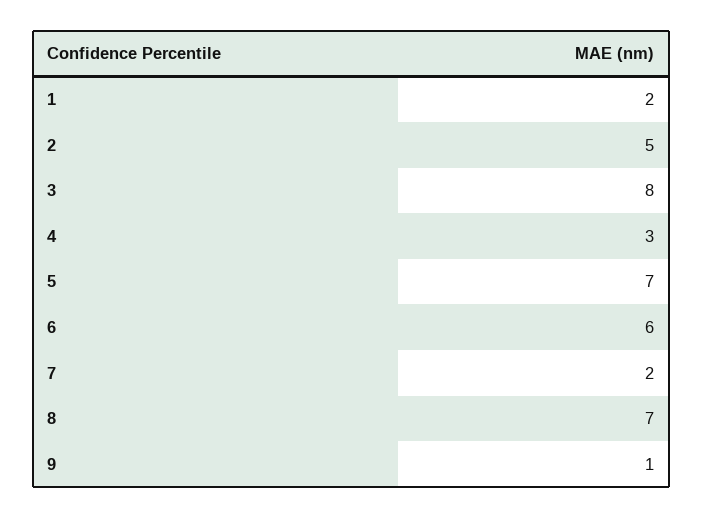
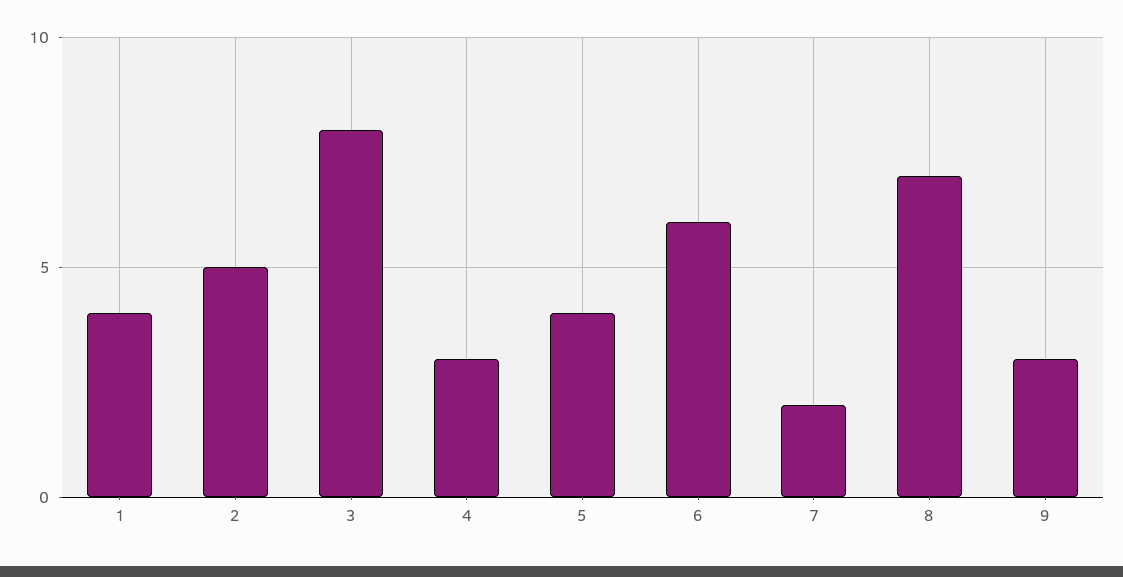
  {
-   "1": 2,
+   "1": 4,
    "2": 5,
    "3": 8,
    "4": 3,
-   "5": 7,
+   "5": 4,
    "6": 6,
    "7": 2,
    "8": 7,
-   "9": 1
+   "9": 3
  }

